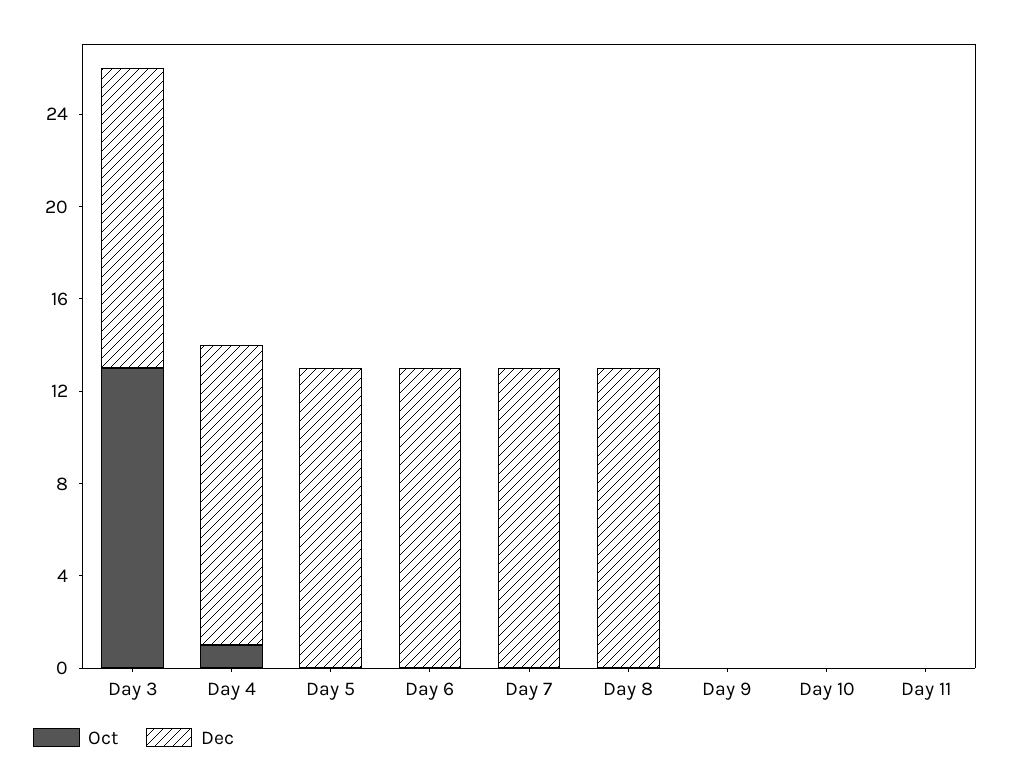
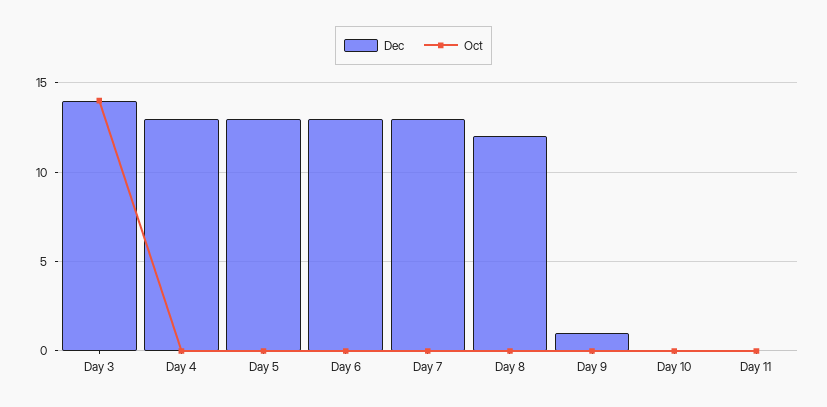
  {
    "Oct": {
-     "Day 3": 13,
+     "Day 3": 14,
-     "Day 4": 1,
+     "Day 4": 0,
      "Day 5": 0,
      "Day 6": 0,
      "Day 7": 0,
      "Day 8": 0,
      "Day 9": 0,
      "Day 10": 0,
      "Day 11": 0
    },
    "Dec": {
-     "Day 3": 13,
+     "Day 3": 14,
      "Day 4": 13,
      "Day 5": 13,
      "Day 6": 13,
      "Day 7": 13,
-     "Day 8": 13,
+     "Day 8": 12,
-     "Day 9": 0,
+     "Day 9": 1,
      "Day 10": 0,
      "Day 11": 0
    }
  }

